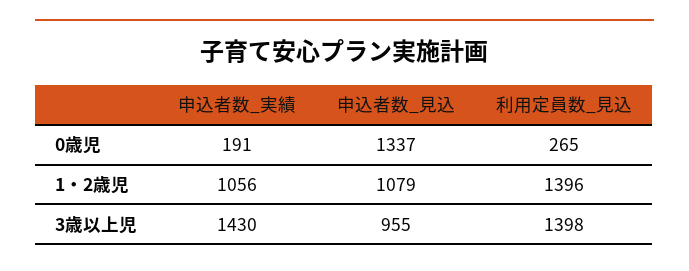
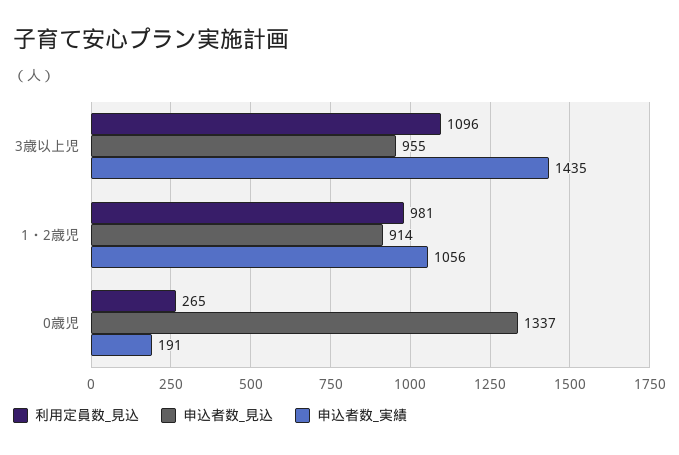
  {
    "申込者数_実績": {
      "0歳児": 191,
      "1・2歳児": 1056,
-     "3歳以上児": 1430
+     "3歳以上児": 1435
    },
    "申込者数_見込": {
      "0歳児": 1337,
-     "1・2歳児": 1079,
+     "1・2歳児": 914,
      "3歳以上児": 955
    },
    "利用定員数_見込": {
      "0歳児": 265,
-     "1・2歳児": 1396,
+     "1・2歳児": 981,
-     "3歳以上児": 1398
+     "3歳以上児": 1096
    }
  }

